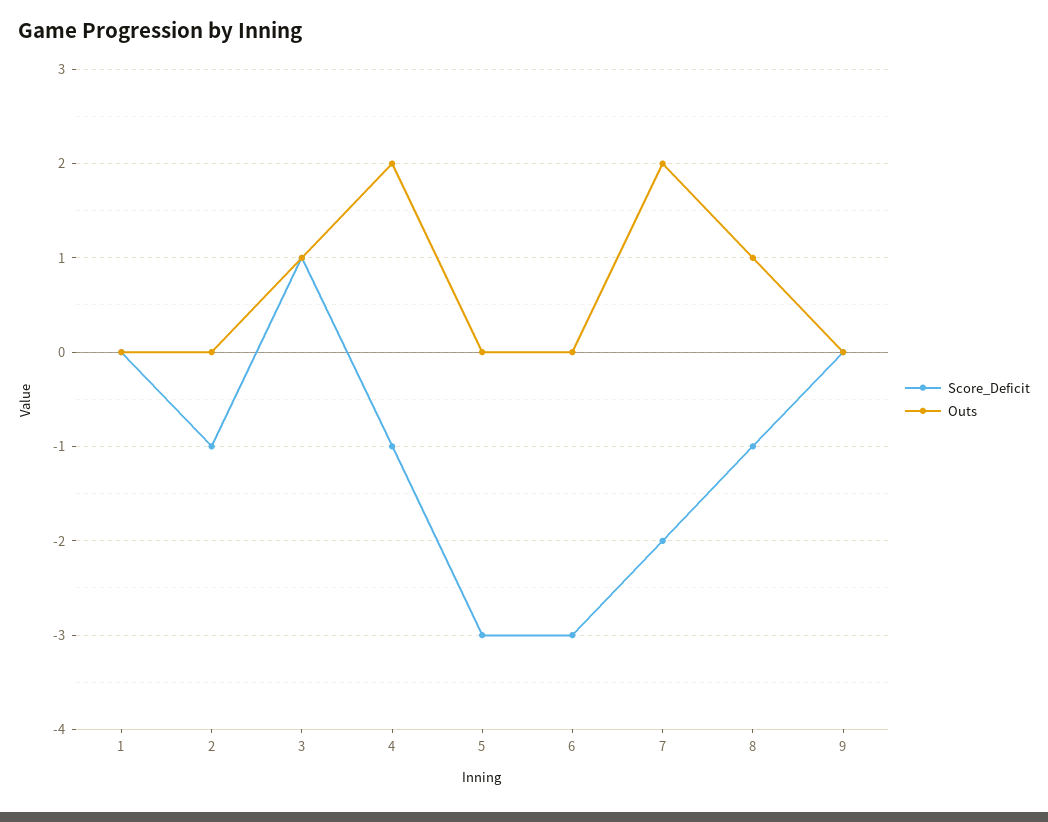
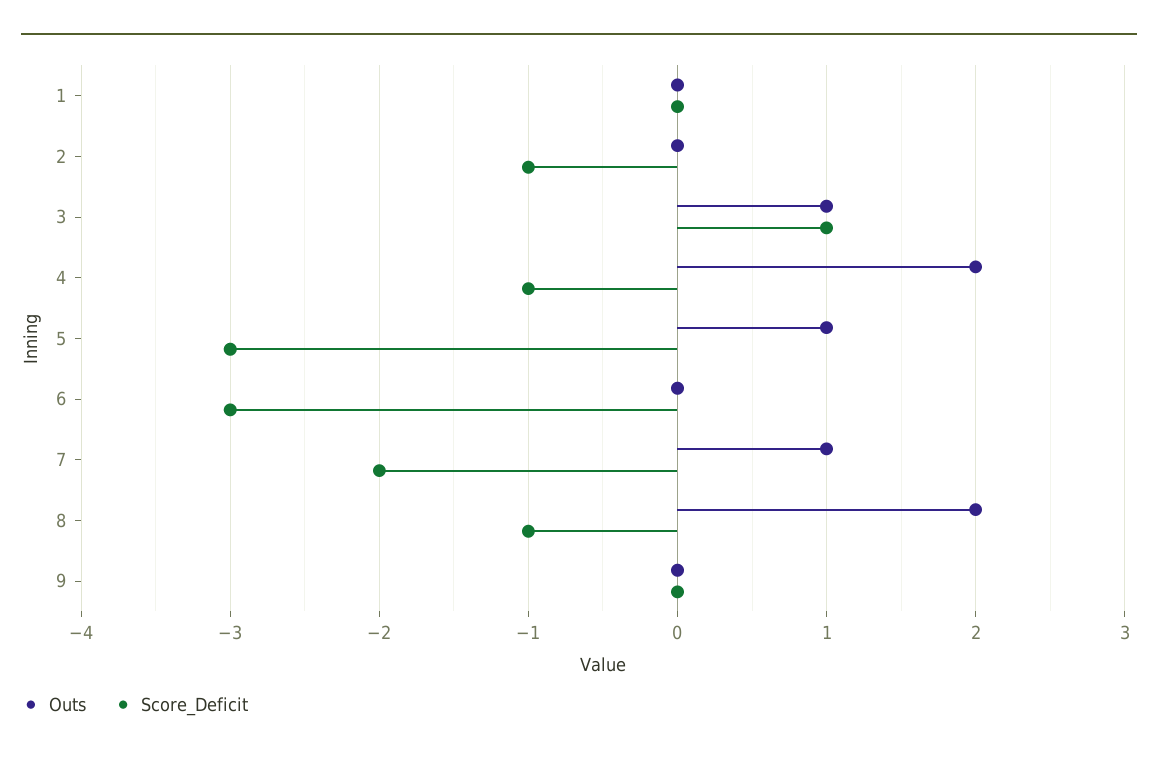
  {
    "Score_Deficit": {
      "1": 0,
      "2": -1,
      "3": 1,
      "4": -1,
      "5": -3,
      "6": -3,
      "7": -2,
      "8": -1,
      "9": 0
    },
    "Outs": {
      "1": 0,
      "2": 0,
      "3": 1,
      "4": 2,
-     "5": 0,
+     "5": 1,
      "6": 0,
-     "7": 2,
+     "7": 1,
-     "8": 1,
+     "8": 2,
      "9": 0
    }
  }

